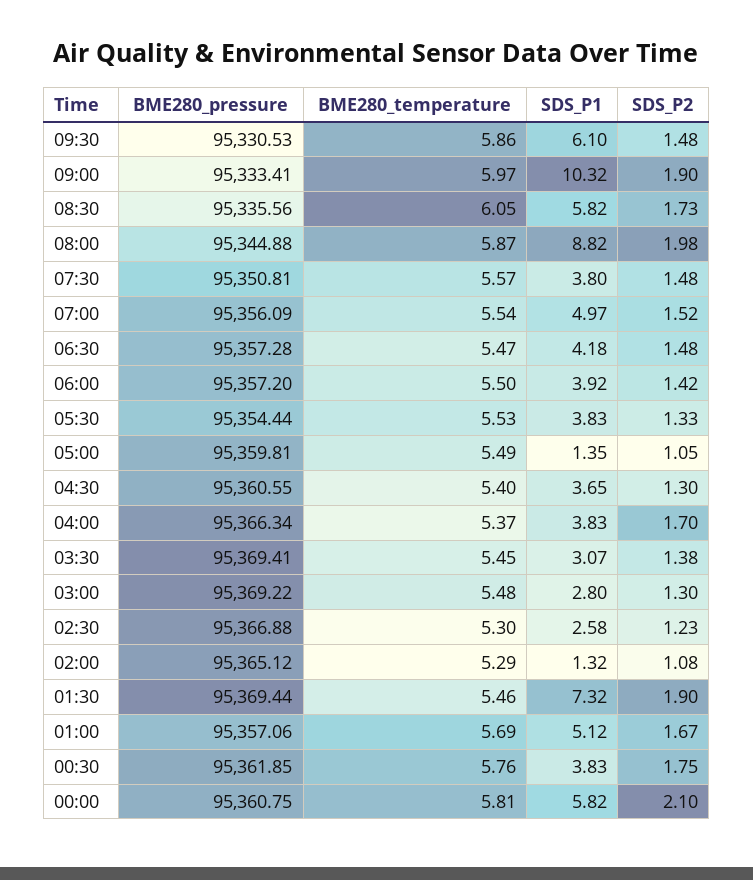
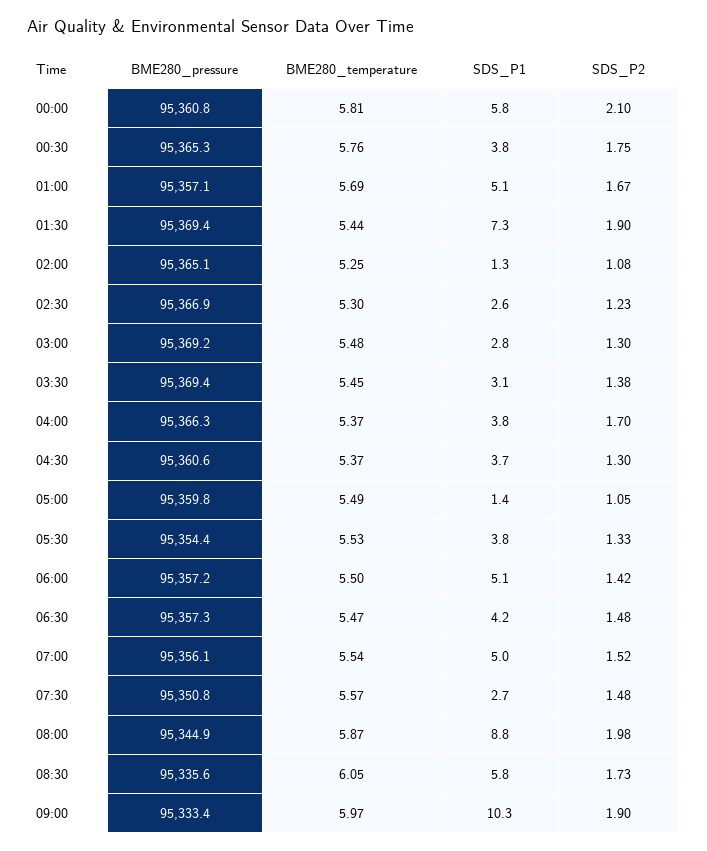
  {
    "BME280_pressure": {
-     "09:30": 95330.53,
      "09:00": 95333.41,
      "08:30": 95335.56,
      "08:00": 95344.88,
      "07:30": 95350.81,
      "07:00": 95356.09,
      "06:30": 95357.28,
      "06:00": 95357.2,
      "05:30": 95354.44,
      "05:00": 95359.81,
      "04:30": 95360.55,
      "04:00": 95366.34,
      "03:30": 95369.41,
      "03:00": 95369.22,
      "02:30": 95366.88,
      "02:00": 95365.12,
      "01:30": 95369.44,
      "01:00": 95357.06,
-     "00:30": 95361.85,
+     "00:30": 95365.3,
      "00:00": 95360.75
    },
    "BME280_temperature": {
-     "09:30": 5.86,
      "09:00": 5.97,
      "08:30": 6.05,
      "08:00": 5.87,
      "07:30": 5.57,
      "07:00": 5.54,
      "06:30": 5.47,
      "06:00": 5.5,
      "05:30": 5.53,
      "05:00": 5.49,
-     "04:30": 5.4,
+     "04:30": 5.37,
      "04:00": 5.37,
      "03:30": 5.45,
      "03:00": 5.48,
      "02:30": 5.3,
-     "02:00": 5.29,
+     "02:00": 5.25,
-     "01:30": 5.46,
+     "01:30": 5.44,
      "01:00": 5.69,
      "00:30": 5.76,
      "00:00": 5.81
    },
    "SDS_P1": {
-     "09:30": 6.1,
      "09:00": 10.32,
      "08:30": 5.82,
      "08:00": 8.82,
-     "07:30": 3.8,
+     "07:30": 2.7,
      "07:00": 4.97,
      "06:30": 4.18,
-     "06:00": 3.92,
+     "06:00": 5.1,
      "05:30": 3.83,
      "05:00": 1.35,
      "04:30": 3.65,
      "04:00": 3.83,
      "03:30": 3.07,
      "03:00": 2.8,
      "02:30": 2.58,
      "02:00": 1.32,
      "01:30": 7.32,
      "01:00": 5.12,
      "00:30": 3.83,
      "00:00": 5.82
    },
    "SDS_P2": {
-     "09:30": 1.48,
      "09:00": 1.9,
      "08:30": 1.73,
      "08:00": 1.98,
      "07:30": 1.48,
      "07:00": 1.52,
      "06:30": 1.48,
      "06:00": 1.42,
      "05:30": 1.33,
      "05:00": 1.05,
      "04:30": 1.3,
      "04:00": 1.7,
      "03:30": 1.38,
      "03:00": 1.3,
      "02:30": 1.23,
      "02:00": 1.08,
      "01:30": 1.9,
      "01:00": 1.67,
      "00:30": 1.75,
      "00:00": 2.1
    }
  }

